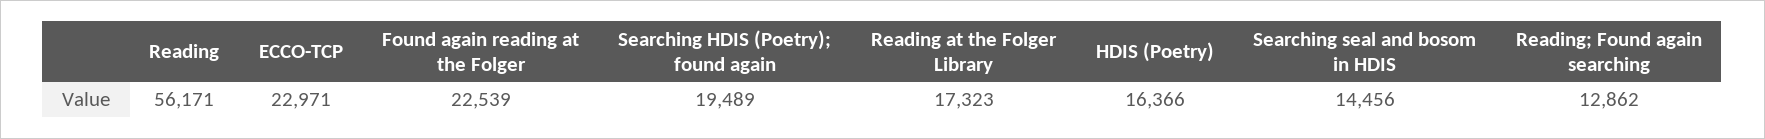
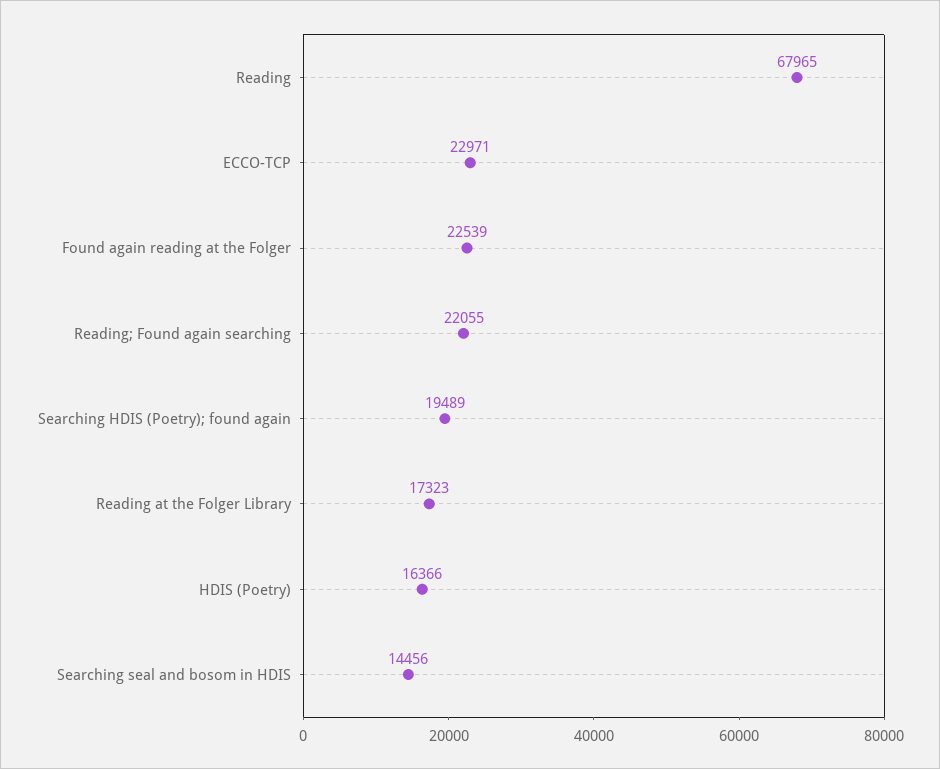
  {
-   "Reading": 56171,
+   "Reading": 67965,
    "ECCO-TCP": 22971,
    "Found again reading at the Folger": 22539,
    "Searching HDIS (Poetry); found again": 19489,
    "Reading at the Folger Library": 17323,
    "HDIS (Poetry)": 16366,
    "Searching seal and bosom in HDIS": 14456,
-   "Reading; Found again searching": 12862
+   "Reading; Found again searching": 22055
  }

